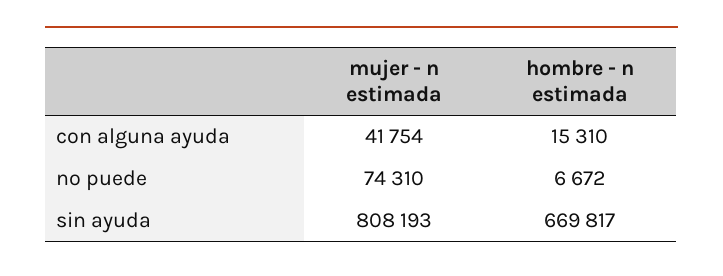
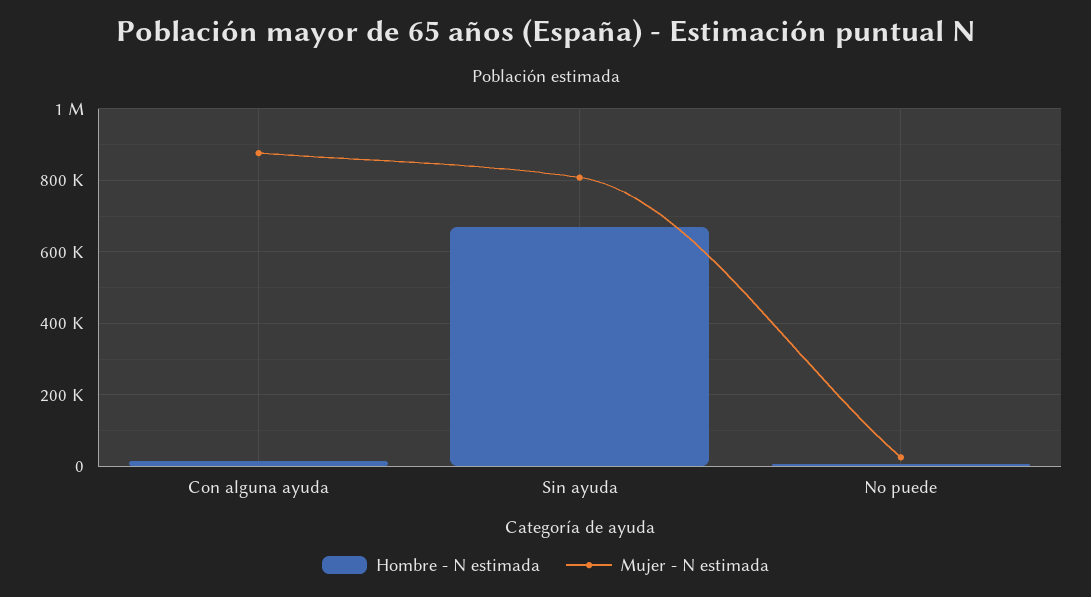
  {
    "mujer - n estimada": {
-     "con alguna ayuda": 41754,
+     "con alguna ayuda": 880000,
-     "no puede": 74310,
+     "no puede": 20000,
      "sin ayuda": 808193
    },
    "hombre - n estimada": {
      "con alguna ayuda": 15310,
      "no puede": 6672,
      "sin ayuda": 669817
    }
  }

